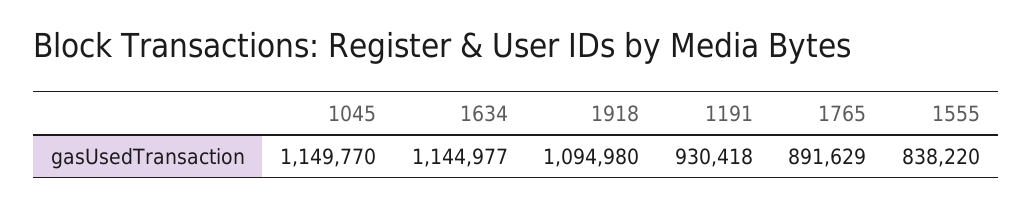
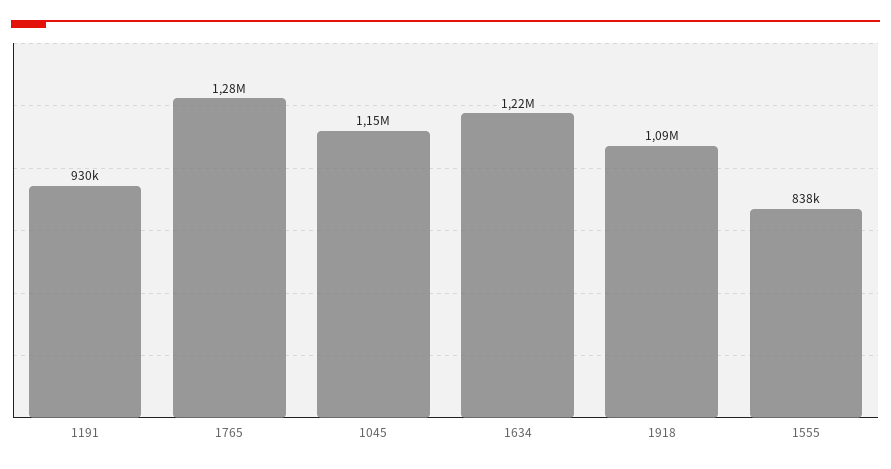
  {
    "1045": 1149770,
-   "1634": 1144977,
+   "1634": 1220000,
    "1918": 1094980,
    "1191": 930418,
-   "1765": 891629,
+   "1765": 1280000,
    "1555": 838220
  }

